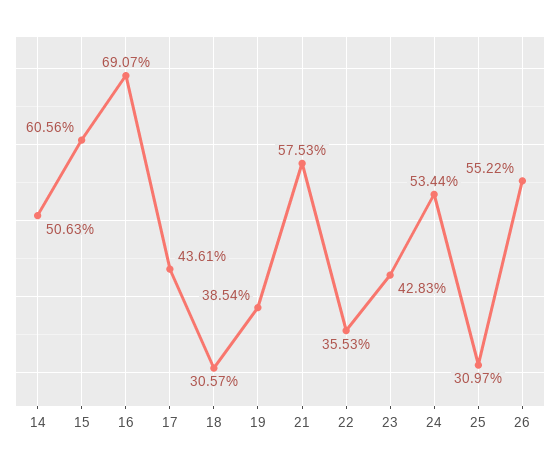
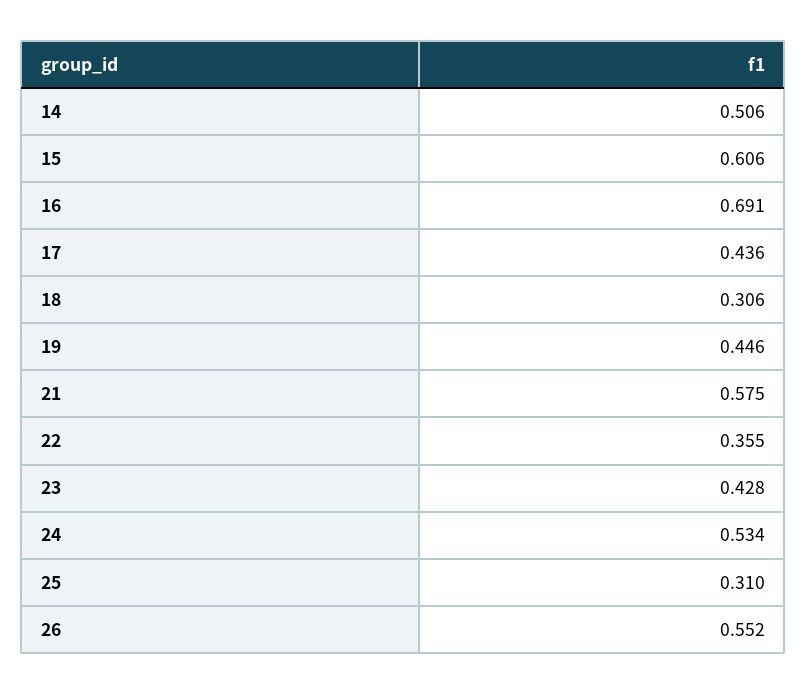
  {
    "14": 0.5063,
    "15": 0.6056,
    "16": 0.6907,
    "17": 0.4361,
    "18": 0.3057,
-   "19": 0.3854,
+   "19": 0.446,
    "21": 0.5753,
    "22": 0.3553,
    "23": 0.4283,
    "24": 0.5344,
    "25": 0.3097,
    "26": 0.5522
  }

